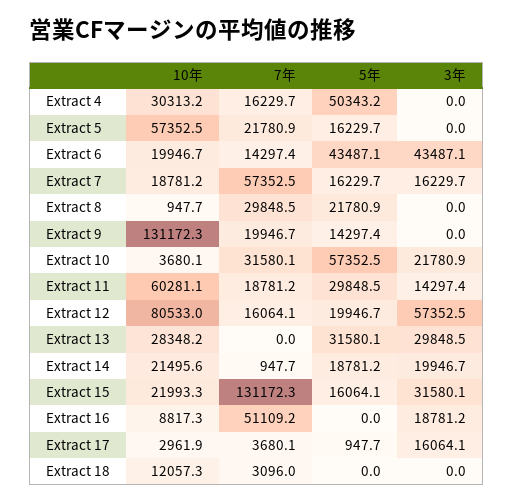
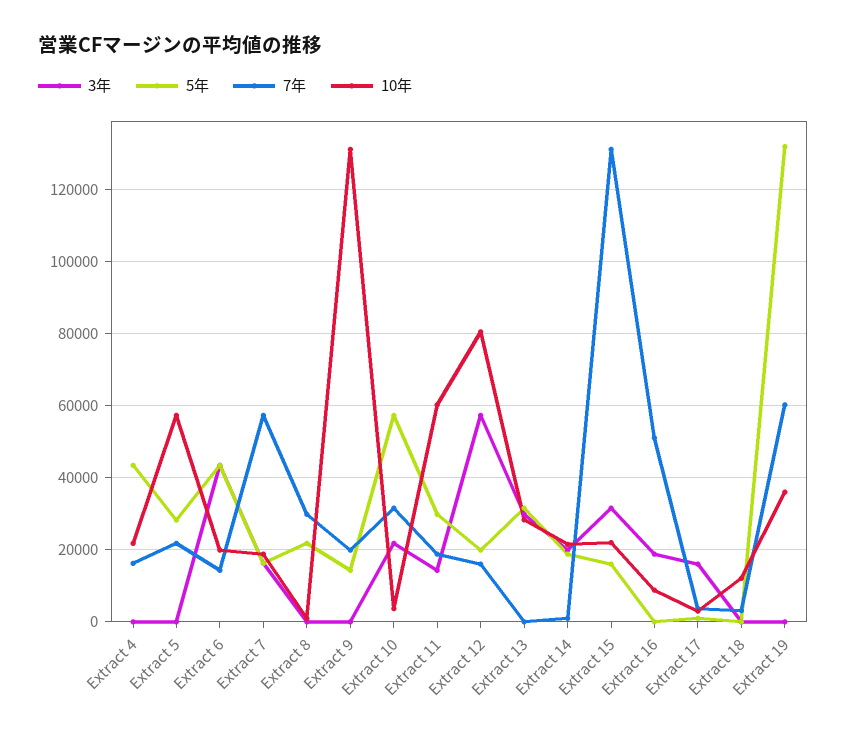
  {
    "10年": {
-     "Extract 4": 30313.2,
+     "Extract 4": 22000,
      "Extract 5": 57352.5,
      "Extract 6": 19946.7,
      "Extract 7": 18781.2,
      "Extract 8": 947.7,
      "Extract 9": 131172.3,
      "Extract 10": 3680.1,
      "Extract 11": 60281.1,
      "Extract 12": 80533,
      "Extract 13": 28348.2,
      "Extract 14": 21495.6,
      "Extract 15": 21993.3,
      "Extract 16": 8817.3,
      "Extract 17": 2961.9,
-     "Extract 18": 12057.3
+     "Extract 18": 12057.3,
+     "Extract 19": 36000
    },
    "7年": {
      "Extract 4": 16229.7,
      "Extract 5": 21780.9,
      "Extract 6": 14297.4,
      "Extract 7": 57352.5,
      "Extract 8": 29848.5,
      "Extract 9": 19946.7,
      "Extract 10": 31580.1,
      "Extract 11": 18781.2,
      "Extract 12": 16064.1,
      "Extract 13": 0,
      "Extract 14": 947.7,
      "Extract 15": 131172.3,
      "Extract 16": 51109.2,
      "Extract 17": 3680.1,
-     "Extract 18": 3096
+     "Extract 18": 3096,
+     "Extract 19": 60000
    },
    "5年": {
-     "Extract 4": 50343.2,
+     "Extract 4": 44000,
-     "Extract 5": 16229.7,
+     "Extract 5": 28000,
      "Extract 6": 43487.1,
      "Extract 7": 16229.7,
      "Extract 8": 21780.9,
      "Extract 9": 14297.4,
      "Extract 10": 57352.5,
      "Extract 11": 29848.5,
      "Extract 12": 19946.7,
      "Extract 13": 31580.1,
      "Extract 14": 18781.2,
      "Extract 15": 16064.1,
      "Extract 16": 0,
      "Extract 17": 947.7,
-     "Extract 18": 0
+     "Extract 18": 0,
+     "Extract 19": 132000
    },
    "3年": {
      "Extract 4": 0,
      "Extract 5": 0,
      "Extract 6": 43487.1,
      "Extract 7": 16229.7,
      "Extract 8": 0,
      "Extract 9": 0,
      "Extract 10": 21780.9,
      "Extract 11": 14297.4,
      "Extract 12": 57352.5,
      "Extract 13": 29848.5,
      "Extract 14": 19946.7,
      "Extract 15": 31580.1,
      "Extract 16": 18781.2,
      "Extract 17": 16064.1,
-     "Extract 18": 0
+     "Extract 18": 0,
+     "Extract 19": 0
    }
  }

